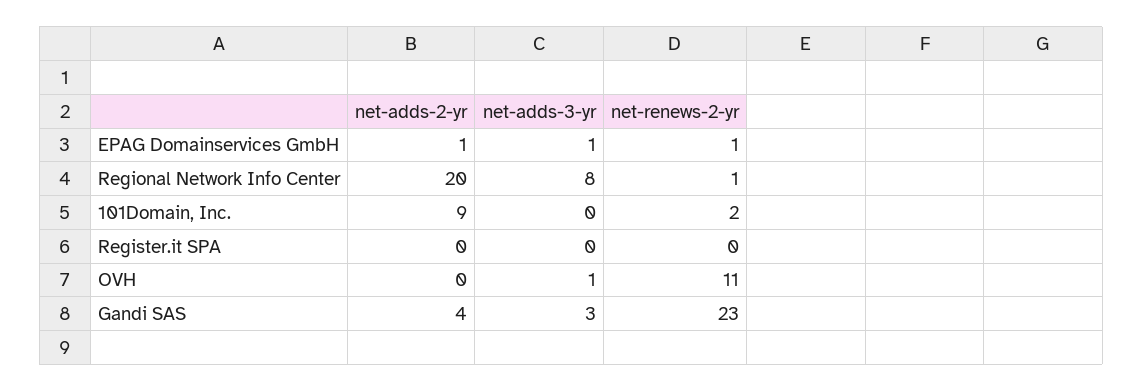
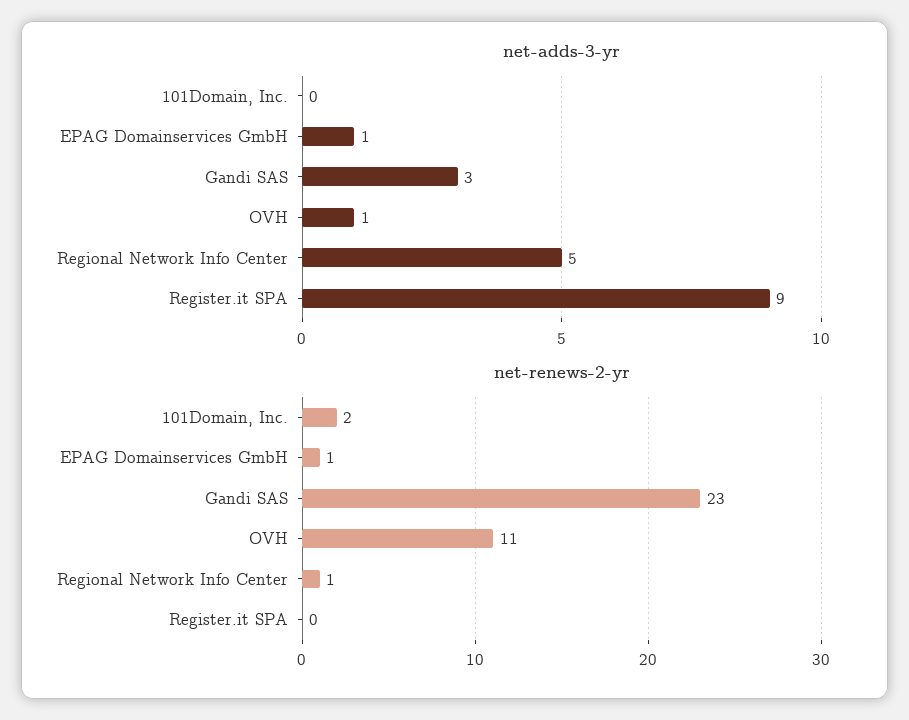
  {
-   "net-adds-2-yr": {
-     "EPAG Domainservices GmbH": 1,
-     "Regional Network Info Center": 20,
-     "101Domain, Inc.": 9,
-     "Register.it SPA": 0,
-     "OVH": 0,
-     "Gandi SAS": 4
-   },
    "net-adds-3-yr": {
      "EPAG Domainservices GmbH": 1,
-     "Regional Network Info Center": 8,
+     "Regional Network Info Center": 5,
      "101Domain, Inc.": 0,
-     "Register.it SPA": 0,
+     "Register.it SPA": 9,
      "OVH": 1,
      "Gandi SAS": 3
    },
    "net-renews-2-yr": {
      "EPAG Domainservices GmbH": 1,
      "Regional Network Info Center": 1,
      "101Domain, Inc.": 2,
      "Register.it SPA": 0,
      "OVH": 11,
      "Gandi SAS": 23
    }
  }

